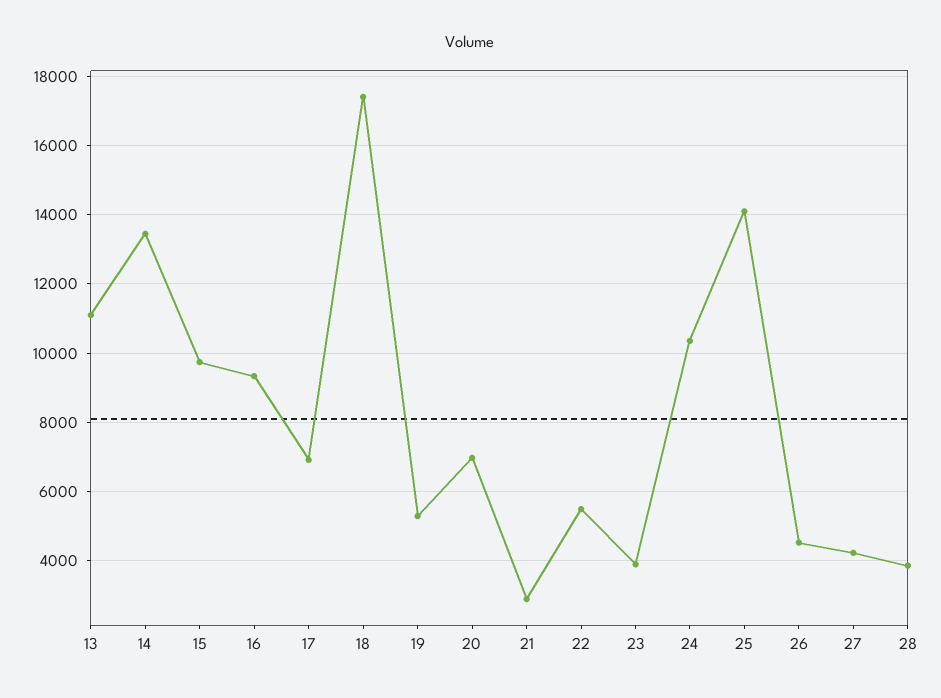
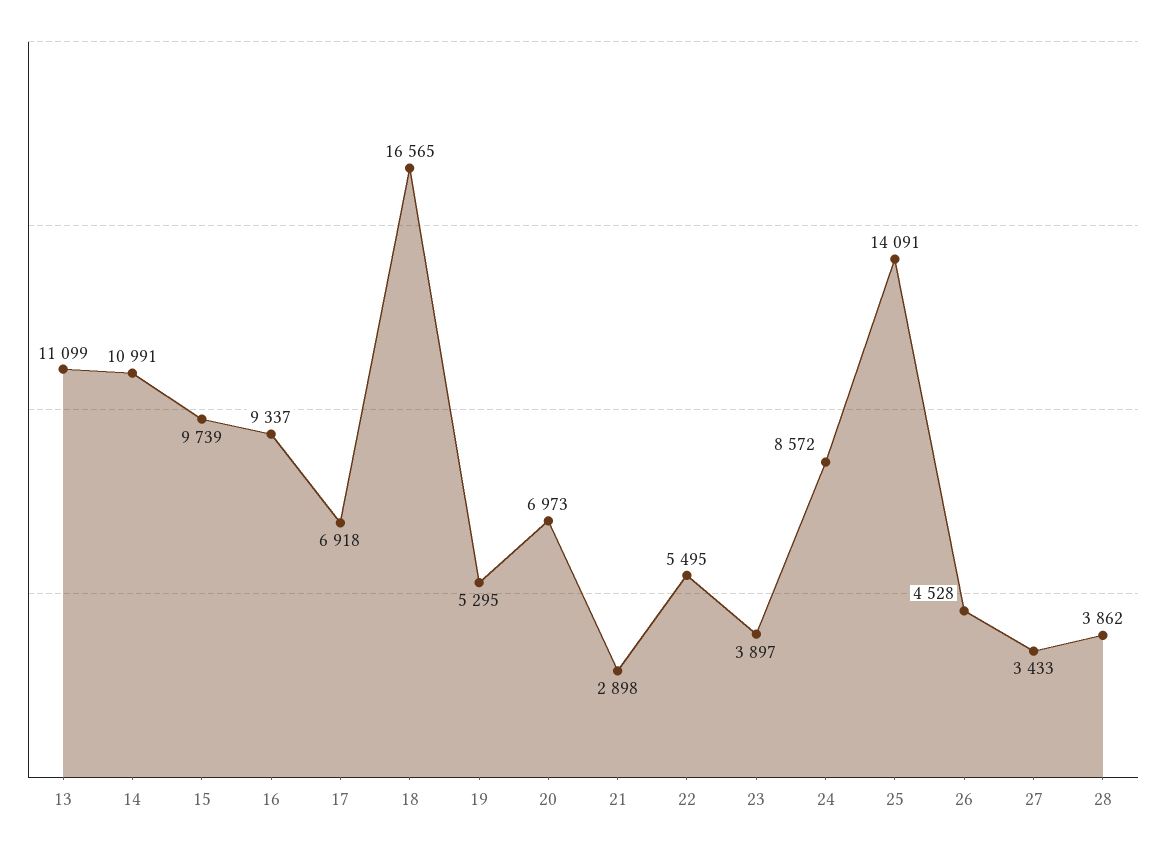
  {
    "13": 11099,
-   "14": 13400,
+   "14": 10991,
    "15": 9739,
    "16": 9337,
    "17": 6918,
-   "18": 17400,
+   "18": 16565,
    "19": 5295,
    "20": 6973,
    "21": 2898,
    "22": 5495,
    "23": 3897,
-   "24": 10400,
+   "24": 8572,
    "25": 14091,
    "26": 4528,
-   "27": 4200,
+   "27": 3433,
    "28": 3862
  }

